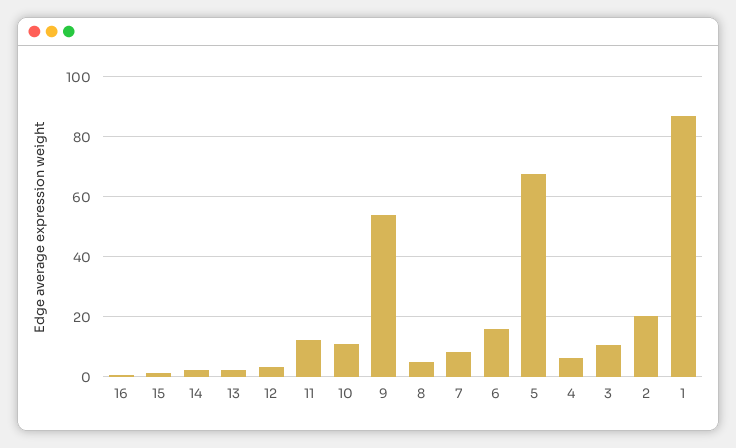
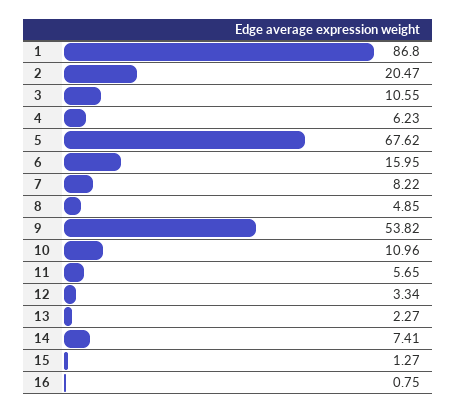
  {
    "16": 0.75,
    "15": 1.27,
-   "14": 2,
+   "14": 7.41,
    "13": 2.27,
    "12": 3.34,
-   "11": 12,
+   "11": 5.65,
    "10": 10.96,
    "9": 53.82,
    "8": 4.85,
    "7": 8.22,
    "6": 15.95,
    "5": 67.62,
    "4": 6.23,
    "3": 10.55,
    "2": 20.47,
    "1": 86.8
  }

